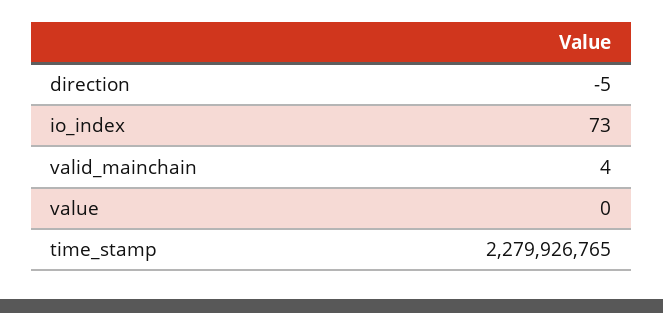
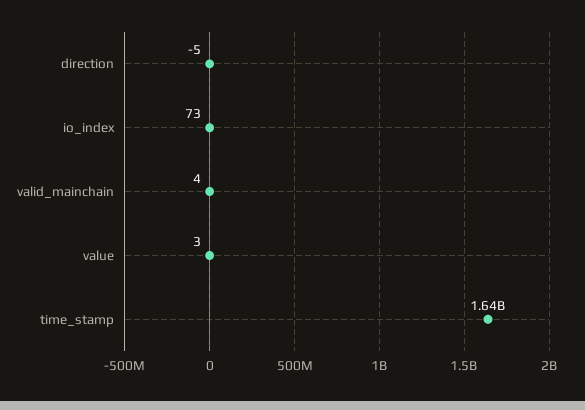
  {
    "direction": -5,
    "io_index": 73,
    "valid_mainchain": 4,
-   "value": 0,
+   "value": 3,
-   "time_stamp": 2279926765
+   "time_stamp": 1640000000
  }

